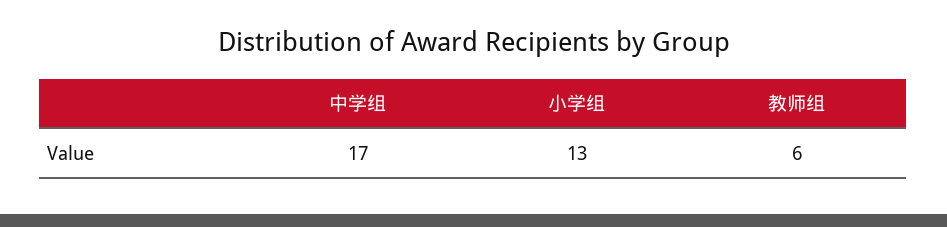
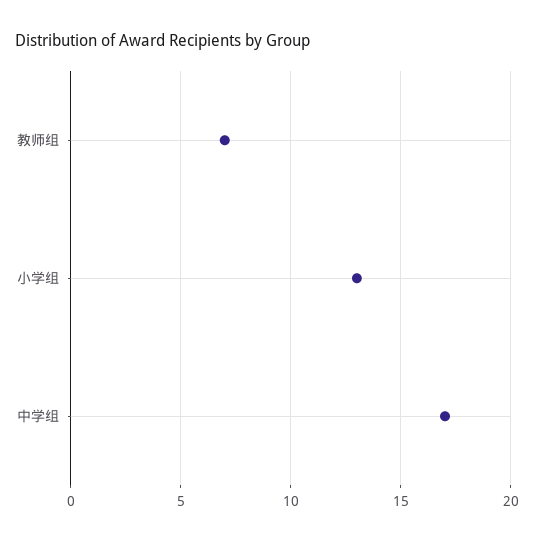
  {
    "中学组": 17,
    "小学组": 13,
-   "教师组": 6
+   "教师组": 7
  }

